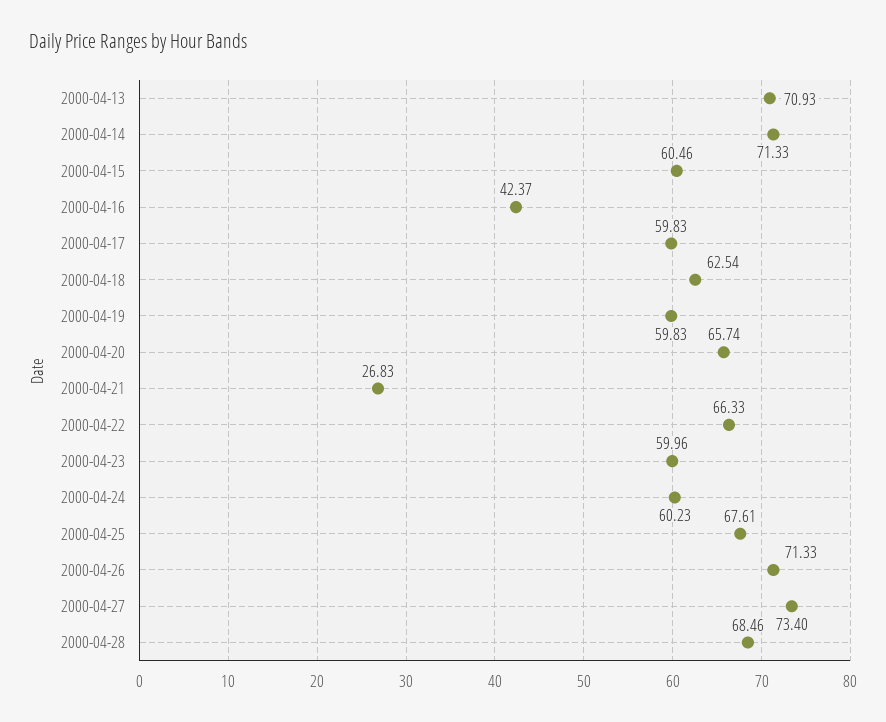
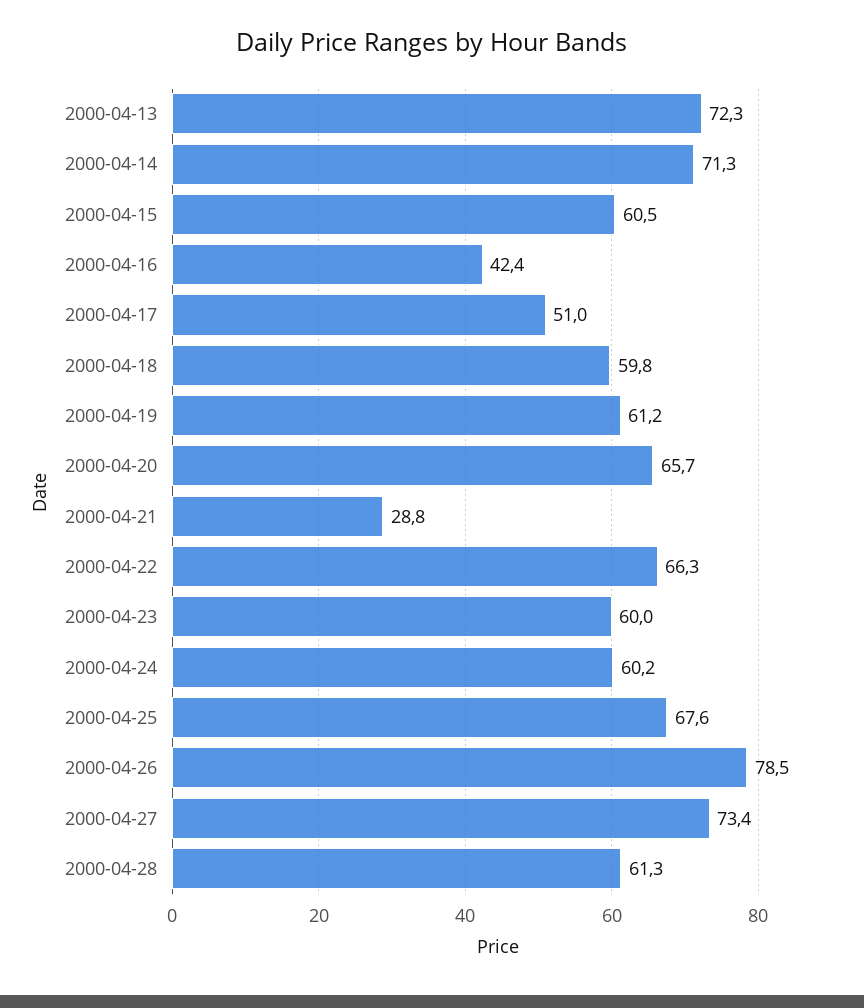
  {
-   "2000-04-13": 70.93,
+   "2000-04-13": 72.3,
    "2000-04-14": 71.33,
    "2000-04-15": 60.46,
    "2000-04-16": 42.37,
-   "2000-04-17": 59.83,
+   "2000-04-17": 51,
-   "2000-04-18": 62.54,
+   "2000-04-18": 59.8,
-   "2000-04-19": 59.83,
+   "2000-04-19": 61.2,
    "2000-04-20": 65.74,
-   "2000-04-21": 26.83,
+   "2000-04-21": 28.8,
    "2000-04-22": 66.33,
    "2000-04-23": 59.96,
    "2000-04-24": 60.23,
    "2000-04-25": 67.61,
-   "2000-04-26": 71.33,
+   "2000-04-26": 78.5,
    "2000-04-27": 73.4,
-   "2000-04-28": 68.46
+   "2000-04-28": 61.3
  }

